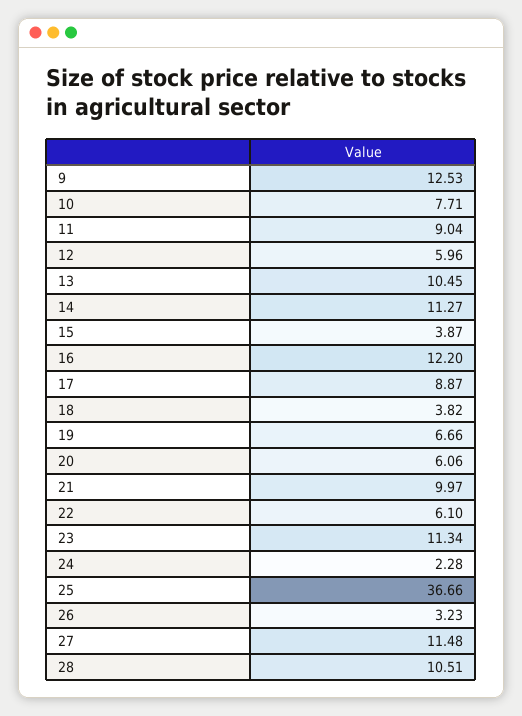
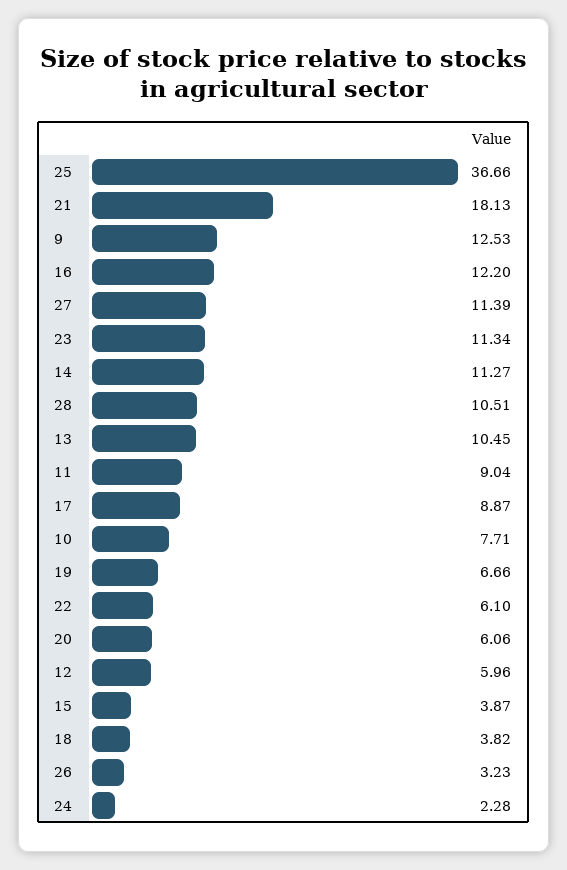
  {
    "9": 12.53,
    "10": 7.71,
    "11": 9.04,
    "12": 5.96,
    "13": 10.45,
    "14": 11.27,
    "15": 3.87,
    "16": 12.2,
    "17": 8.87,
    "18": 3.82,
    "19": 6.66,
    "20": 6.06,
-   "21": 9.97,
+   "21": 18.13,
    "22": 6.1,
    "23": 11.34,
    "24": 2.28,
    "25": 36.66,
    "26": 3.23,
-   "27": 11.48,
+   "27": 11.39,
    "28": 10.51
  }

